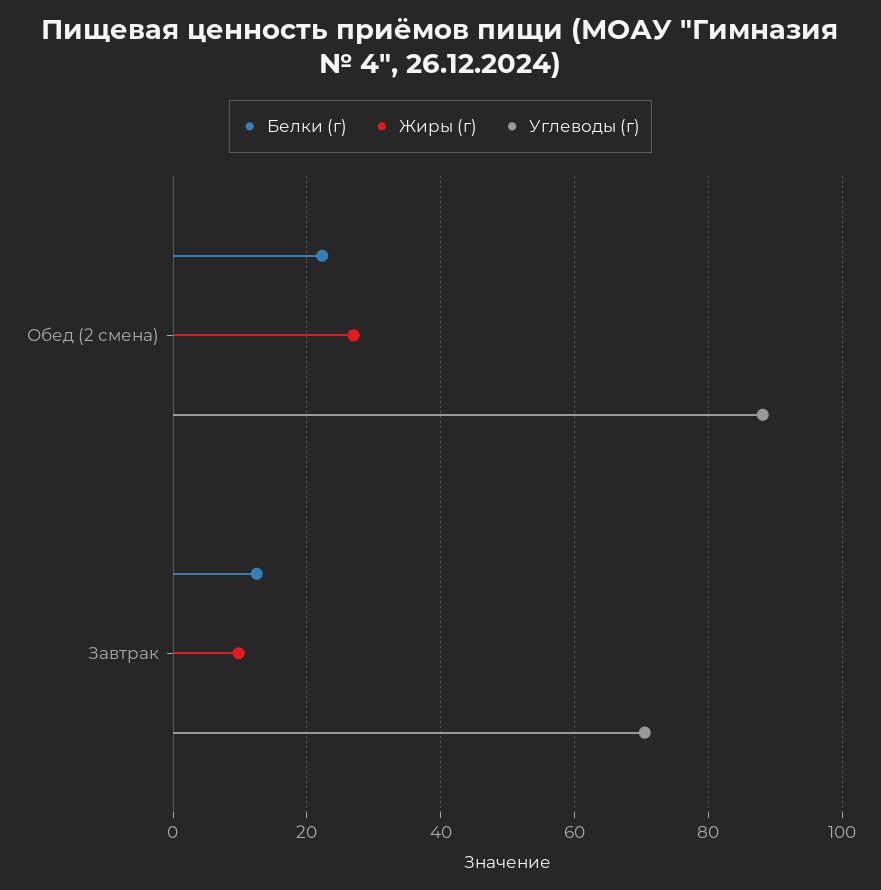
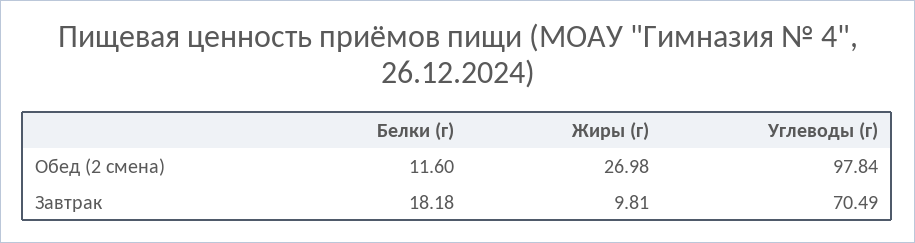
  {
    "Белки (г)": {
-     "Обед (2 смена)": 22,
+     "Обед (2 смена)": 11.6,
-     "Завтрак": 12
+     "Завтрак": 18.18
    },
    "Жиры (г)": {
      "Обед (2 смена)": 26.98,
      "Завтрак": 9.81
    },
    "Углеводы (г)": {
-     "Обед (2 смена)": 88,
+     "Обед (2 смена)": 97.84,
      "Завтрак": 70.49
    }
  }

